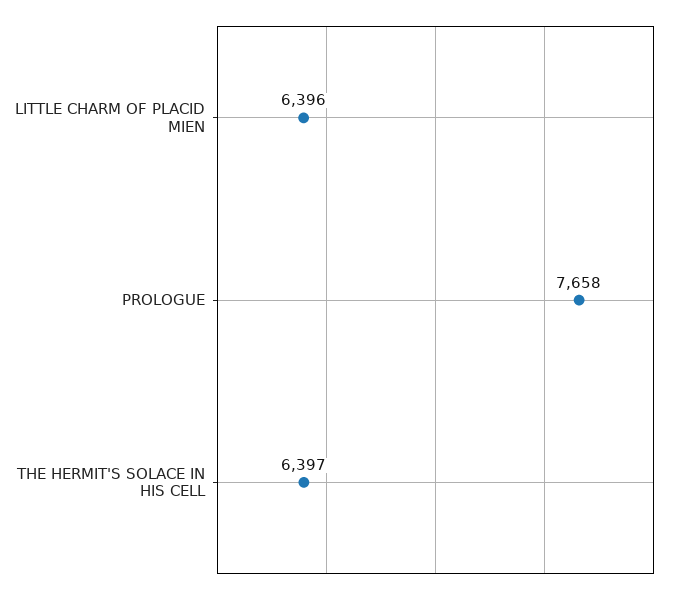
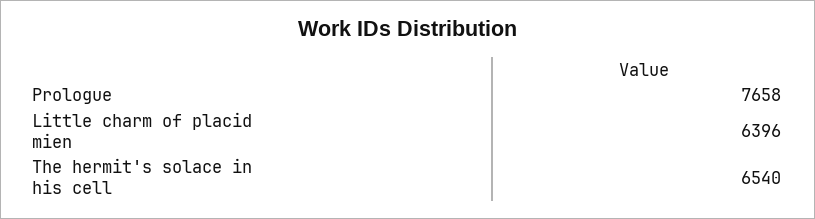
  {
    "LITTLE CHARM OF PLACID MIEN": 6396,
    "PROLOGUE": 7658,
-   "THE HERMIT'S SOLACE IN HIS CELL": 6397
+   "THE HERMIT'S SOLACE IN HIS CELL": 6540
  }

